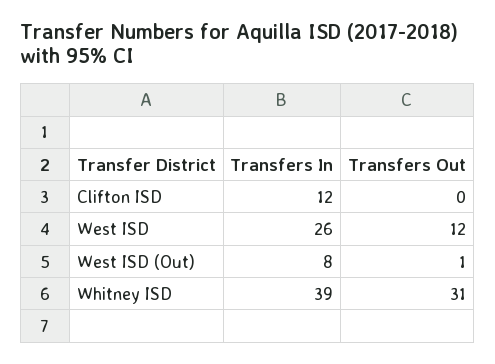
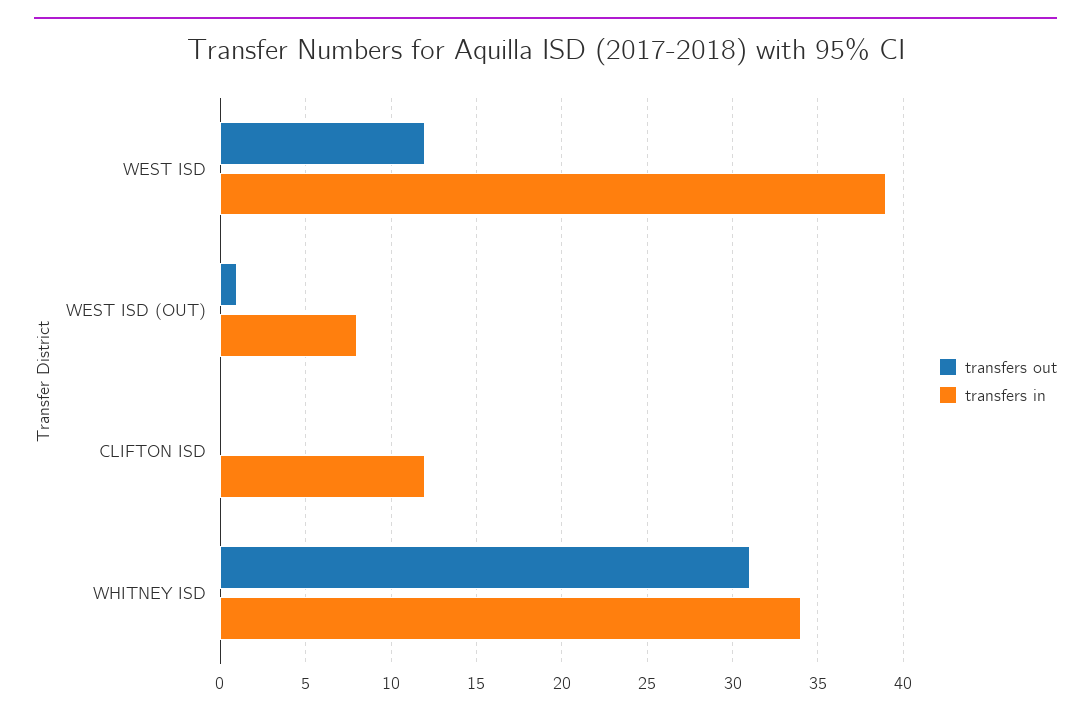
  {
    "Transfers In": {
      "Clifton ISD": 12,
-     "West ISD": 26,
+     "West ISD": 39,
      "West ISD (Out)": 8,
-     "Whitney ISD": 39
+     "Whitney ISD": 34
    },
    "Transfers Out": {
      "Clifton ISD": 0,
      "West ISD": 12,
      "West ISD (Out)": 1,
      "Whitney ISD": 31
    }
  }

